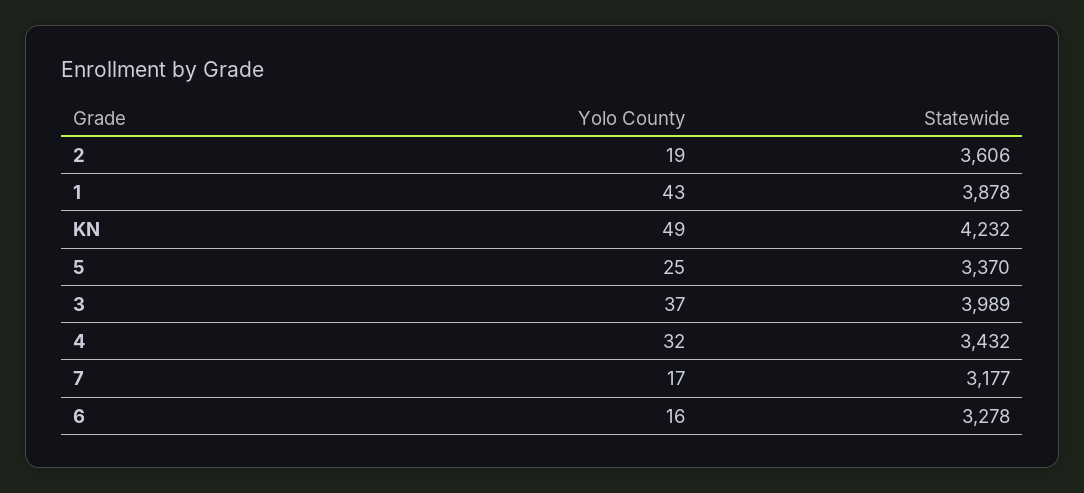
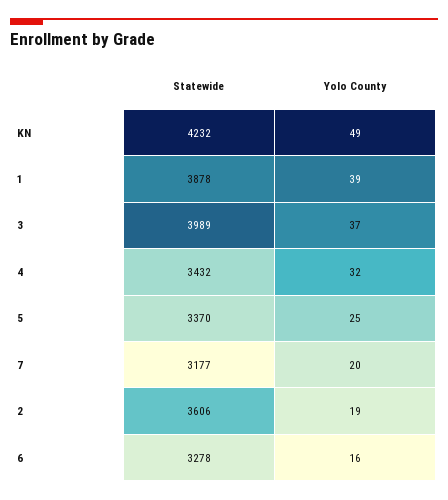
  {
    "Yolo County": {
      "2": 19,
-     "1": 43,
+     "1": 39,
      "KN": 49,
      "5": 25,
      "3": 37,
      "4": 32,
-     "7": 17,
+     "7": 20,
      "6": 16
    },
    "Statewide": {
      "2": 3606,
      "1": 3878,
      "KN": 4232,
      "5": 3370,
      "3": 3989,
      "4": 3432,
      "7": 3177,
      "6": 3278
    }
  }

